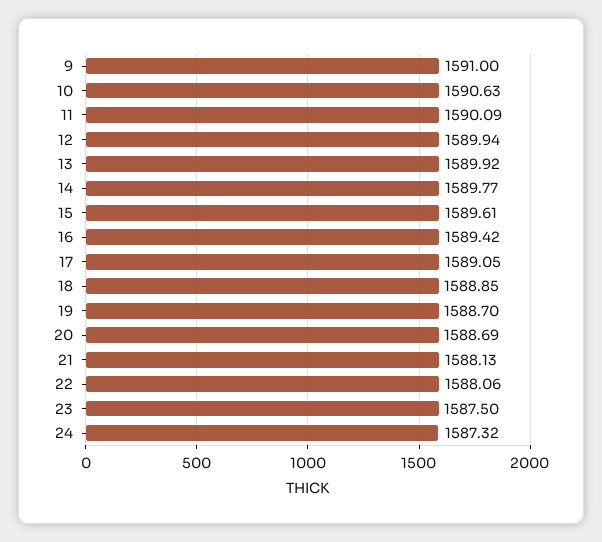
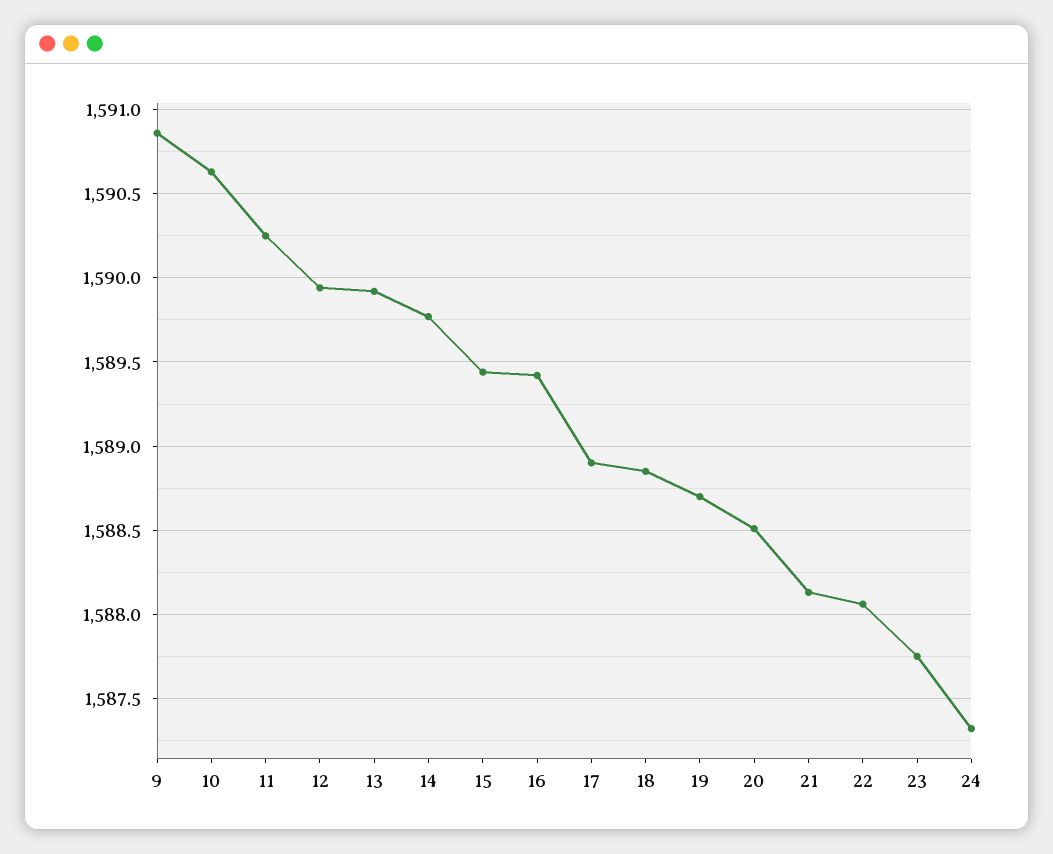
  {
-   "9": 1591,
+   "9": 1590.85,
    "10": 1590.63,
-   "11": 1590.09,
+   "11": 1590.25,
    "12": 1589.94,
    "13": 1589.92,
    "14": 1589.77,
-   "15": 1589.61,
+   "15": 1589.45,
    "16": 1589.42,
-   "17": 1589.05,
+   "17": 1588.9,
    "18": 1588.85,
    "19": 1588.7,
-   "20": 1588.69,
+   "20": 1588.5,
    "21": 1588.13,
    "22": 1588.06,
-   "23": 1587.5,
+   "23": 1587.75,
    "24": 1587.32
  }

